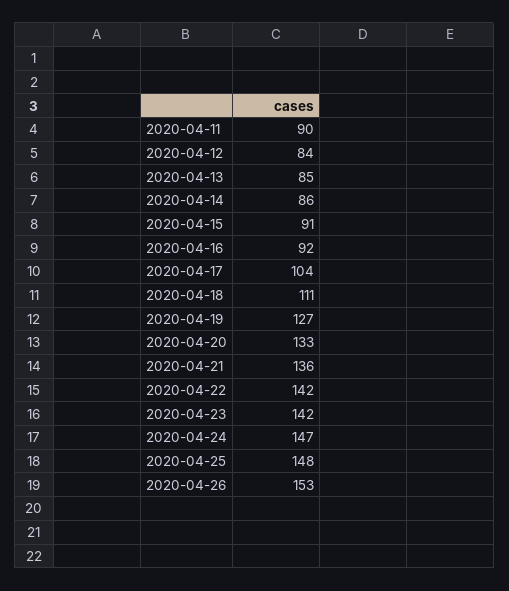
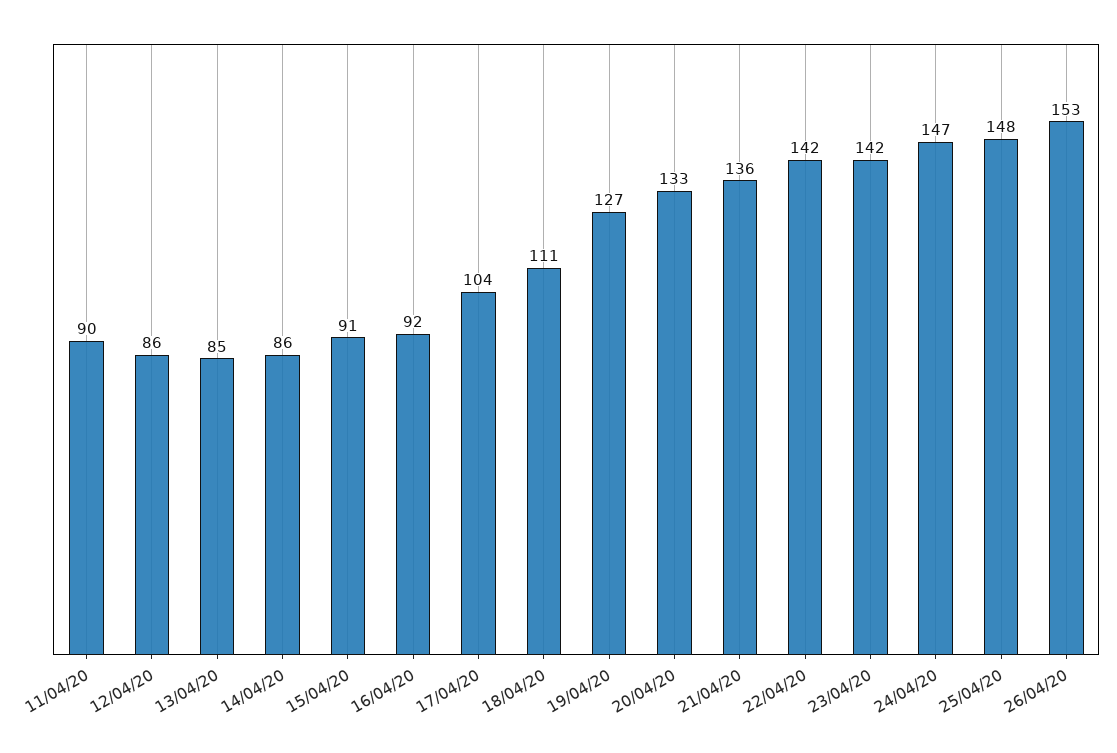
  {
    "2020-04-11": 90,
-   "2020-04-12": 84,
+   "2020-04-12": 86,
    "2020-04-13": 85,
    "2020-04-14": 86,
    "2020-04-15": 91,
    "2020-04-16": 92,
    "2020-04-17": 104,
    "2020-04-18": 111,
    "2020-04-19": 127,
    "2020-04-20": 133,
    "2020-04-21": 136,
    "2020-04-22": 142,
    "2020-04-23": 142,
    "2020-04-24": 147,
    "2020-04-25": 148,
    "2020-04-26": 153
  }

